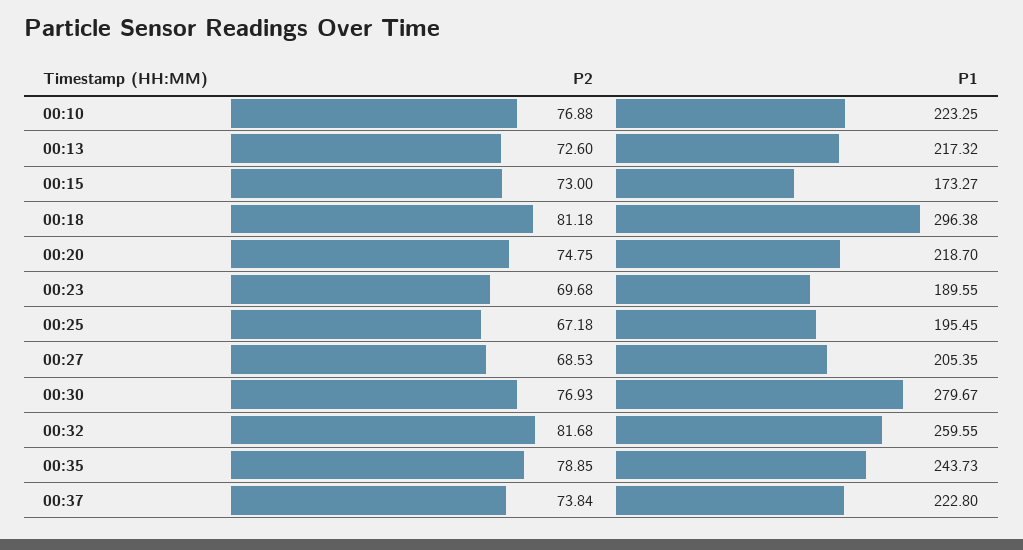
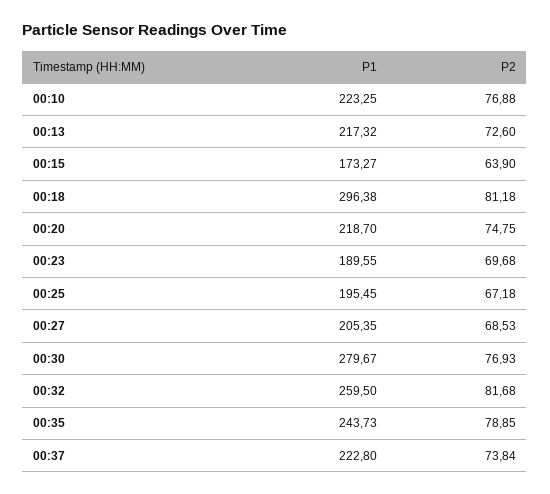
  {
    "P2": {
      "00:10": 76.88,
      "00:13": 72.6,
-     "00:15": 73,
+     "00:15": 63.9,
      "00:18": 81.18,
      "00:20": 74.75,
      "00:23": 69.68,
      "00:25": 67.18,
      "00:27": 68.53,
      "00:30": 76.93,
      "00:32": 81.68,
      "00:35": 78.85,
      "00:37": 73.84
    },
    "P1": {
      "00:10": 223.25,
      "00:13": 217.32,
      "00:15": 173.27,
      "00:18": 296.38,
      "00:20": 218.7,
      "00:23": 189.55,
      "00:25": 195.45,
      "00:27": 205.35,
      "00:30": 279.67,
-     "00:32": 259.55,
+     "00:32": 259.5,
      "00:35": 243.73,
      "00:37": 222.8
    }
  }

